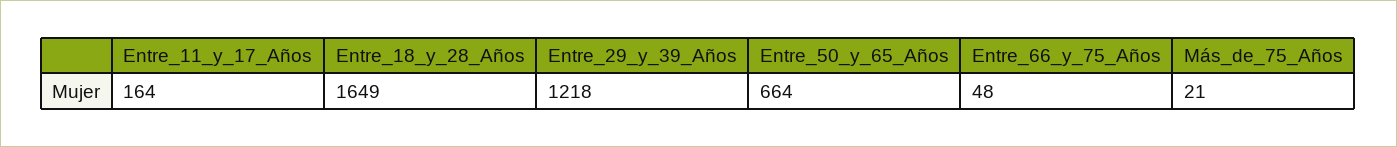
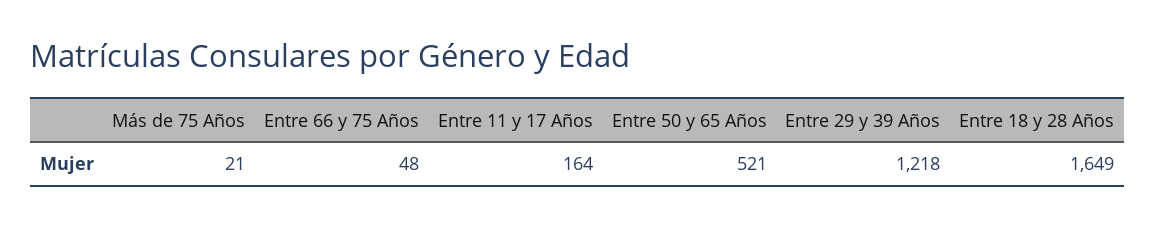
  {
    "Entre_11_y_17_Años": 164,
    "Entre_18_y_28_Años": 1649,
    "Entre_29_y_39_Años": 1218,
-   "Entre_50_y_65_Años": 664,
+   "Entre_50_y_65_Años": 521,
    "Entre_66_y_75_Años": 48,
    "Más_de_75_Años": 21
  }

